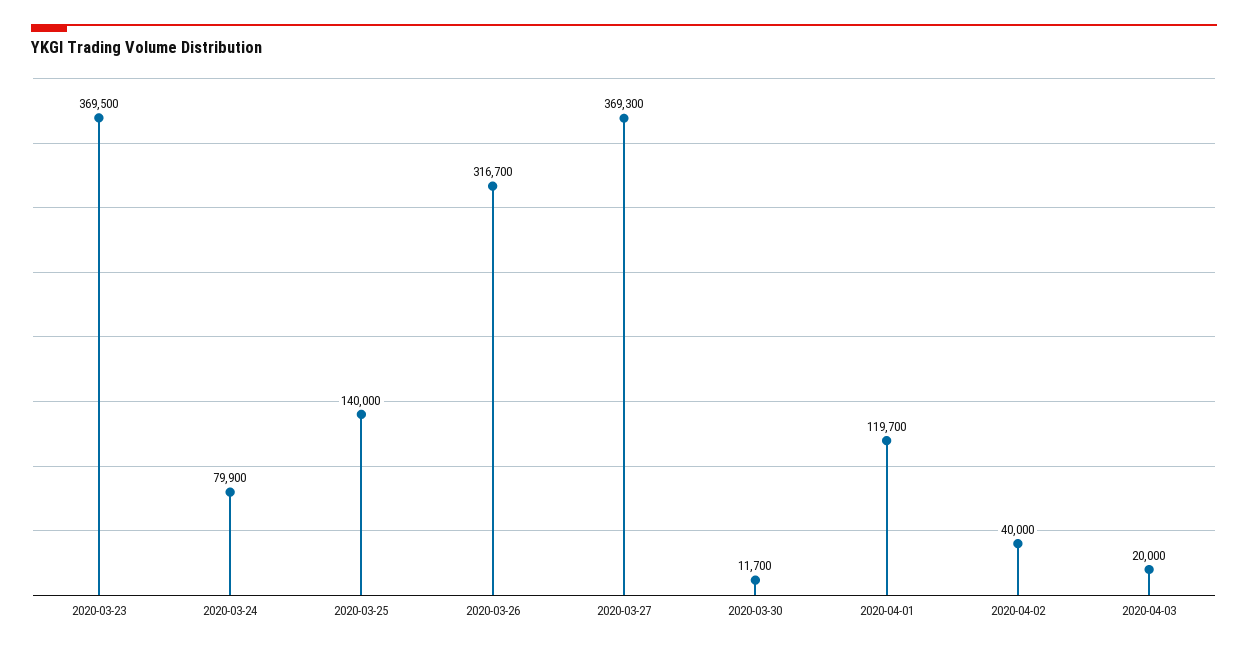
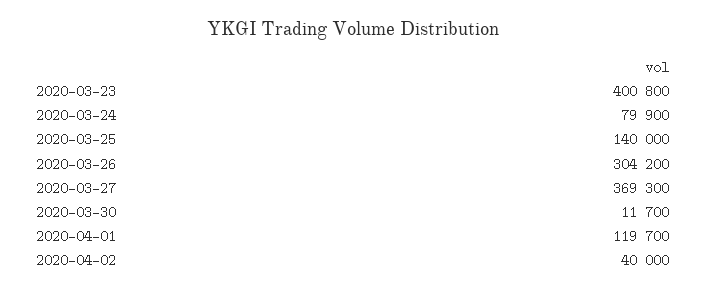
  {
-   "2020-03-23": 369500,
+   "2020-03-23": 400800,
    "2020-03-24": 79900,
    "2020-03-25": 140000,
-   "2020-03-26": 316700,
+   "2020-03-26": 304200,
    "2020-03-27": 369300,
    "2020-03-30": 11700,
    "2020-04-01": 119700,
-   "2020-04-02": 40000,
+   "2020-04-02": 40000
-   "2020-04-03": 20000
  }

